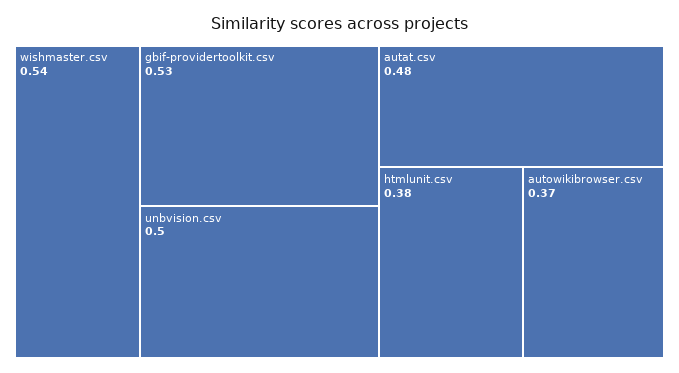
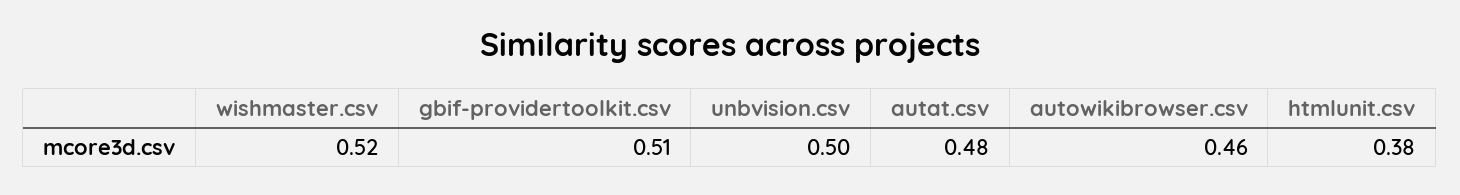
  {
-   "wishmaster.csv": 0.54,
+   "wishmaster.csv": 0.52,
-   "gbif-providertoolkit.csv": 0.53,
+   "gbif-providertoolkit.csv": 0.51,
    "unbvision.csv": 0.5,
    "autat.csv": 0.48,
    "htmlunit.csv": 0.38,
-   "autowikibrowser.csv": 0.37
+   "autowikibrowser.csv": 0.46
  }

